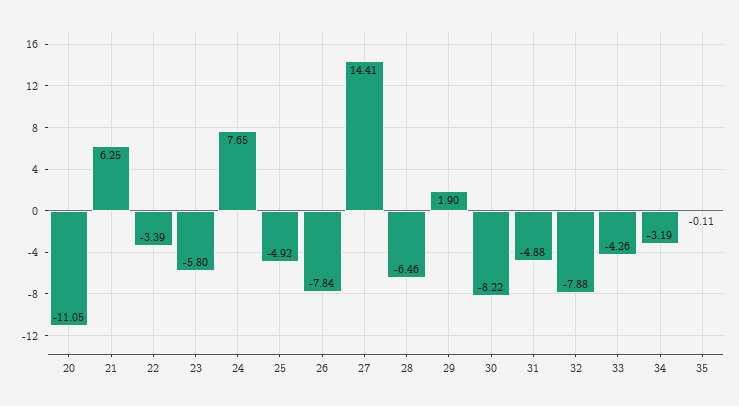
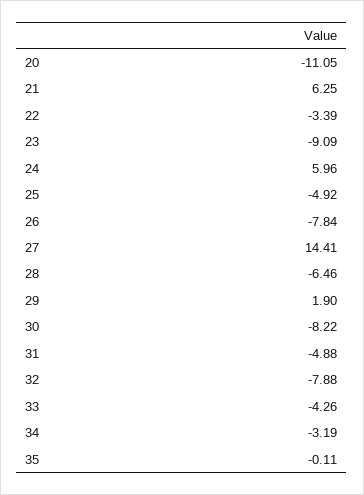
  {
    "20": -11.05,
    "21": 6.25,
    "22": -3.39,
-   "23": -5.8,
+   "23": -9.09,
-   "24": 7.65,
+   "24": 5.96,
    "25": -4.92,
    "26": -7.84,
    "27": 14.41,
    "28": -6.46,
    "29": 1.9,
    "30": -8.22,
    "31": -4.88,
    "32": -7.88,
    "33": -4.26,
    "34": -3.19,
    "35": -0.11
  }

